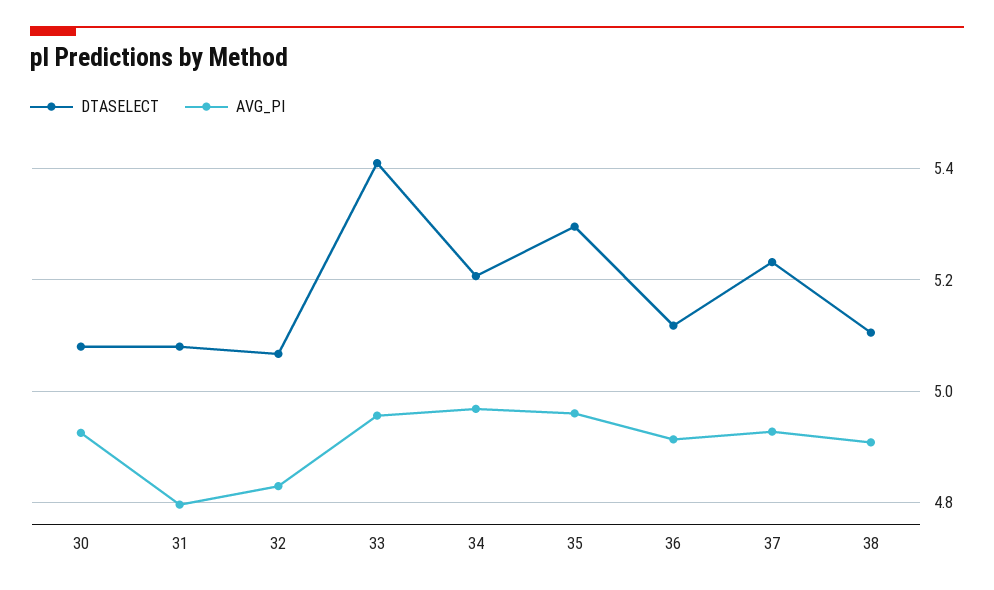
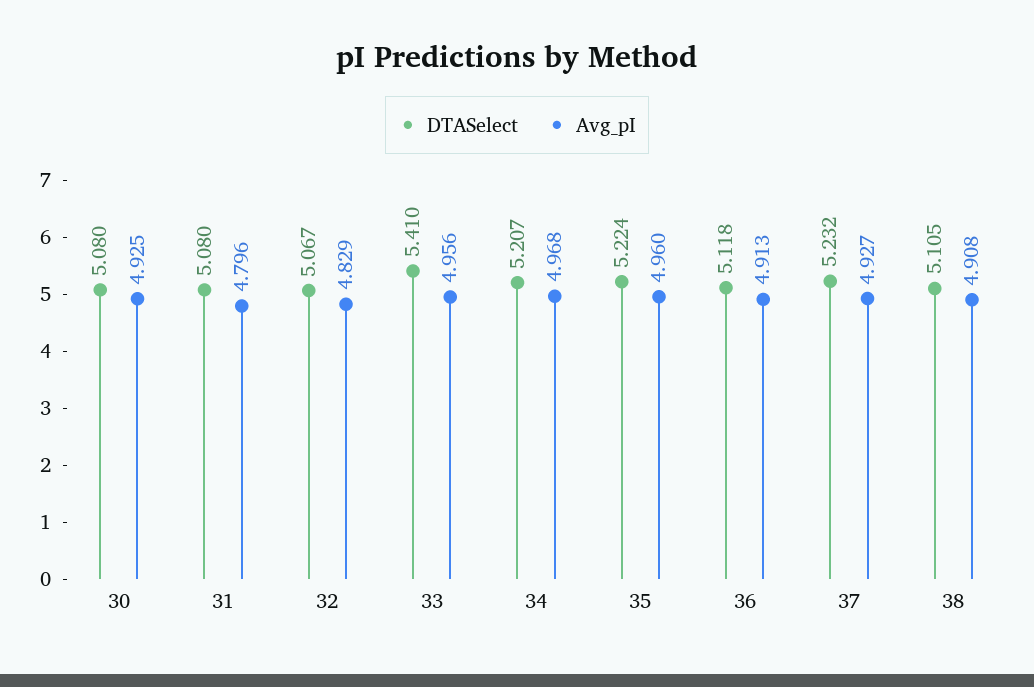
  {
    "DTASELECT": {
      "30": 5.08,
      "31": 5.08,
      "32": 5.067,
      "33": 5.41,
      "34": 5.207,
-     "35": 5.3,
+     "35": 5.224,
      "36": 5.118,
      "37": 5.232,
      "38": 5.105
    },
    "AVG_PI": {
      "30": 4.925,
      "31": 4.796,
      "32": 4.829,
      "33": 4.956,
      "34": 4.968,
      "35": 4.96,
      "36": 4.913,
      "37": 4.927,
      "38": 4.908
    }
  }

